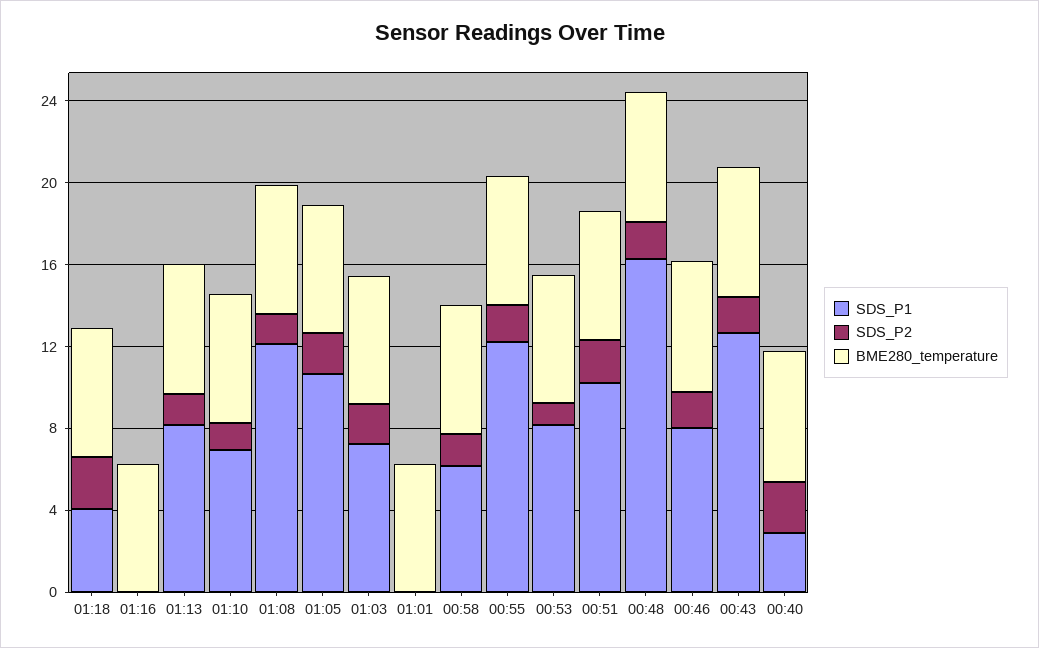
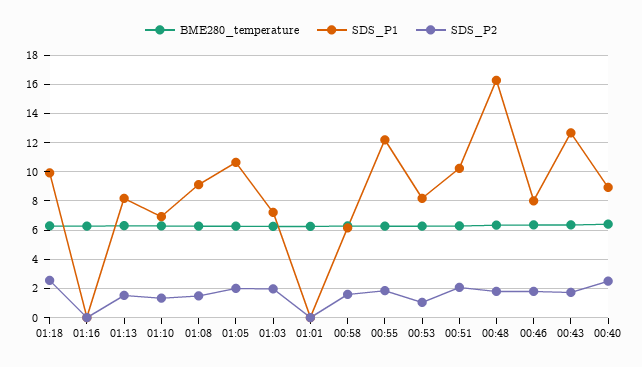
  {
    "SDS_P1": {
-     "01:18": 4,
+     "01:18": 10,
      "01:16": 0,
      "01:13": 8,
      "01:10": 7,
-     "01:08": 12,
+     "01:08": 9,
      "01:05": 10.5,
      "01:03": 7,
      "01:01": 0,
      "00:58": 6,
      "00:55": 12,
      "00:53": 8,
      "00:51": 10,
      "00:48": 16.5,
      "00:46": 8,
      "00:43": 12.5,
-     "00:40": 3
+     "00:40": 9
    },
    "SDS_P2": {
      "01:18": 2.5,
      "01:16": 0,
      "01:13": 1.5,
      "01:10": 1.5,
      "01:08": 1.5,
      "01:05": 2,
      "01:03": 2,
      "01:01": 0,
      "00:58": 1.5,
      "00:55": 2,
      "00:53": 1,
      "00:51": 2,
      "00:48": 2,
      "00:46": 2,
      "00:43": 1.5,
      "00:40": 2.5
    },
    "BME280_temperature": {
      "01:18": 6.5,
      "01:16": 6.5,
      "01:13": 6.5,
      "01:10": 6.5,
      "01:08": 6.5,
      "01:05": 6.5,
      "01:03": 6.5,
      "01:01": 6.5,
      "00:58": 6.5,
      "00:55": 6.5,
      "00:53": 6.5,
      "00:51": 6.5,
      "00:48": 6.5,
      "00:46": 6.5,
      "00:43": 6.5,
      "00:40": 6.5
    }
  }

